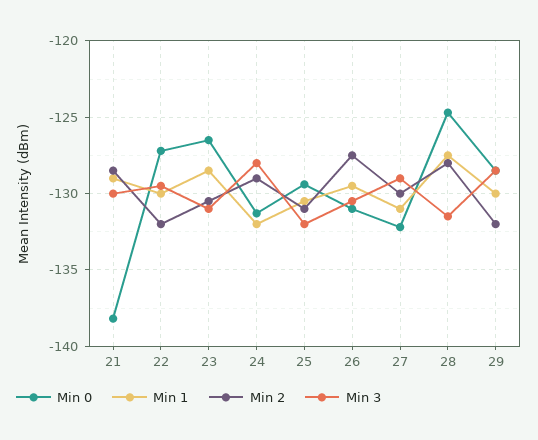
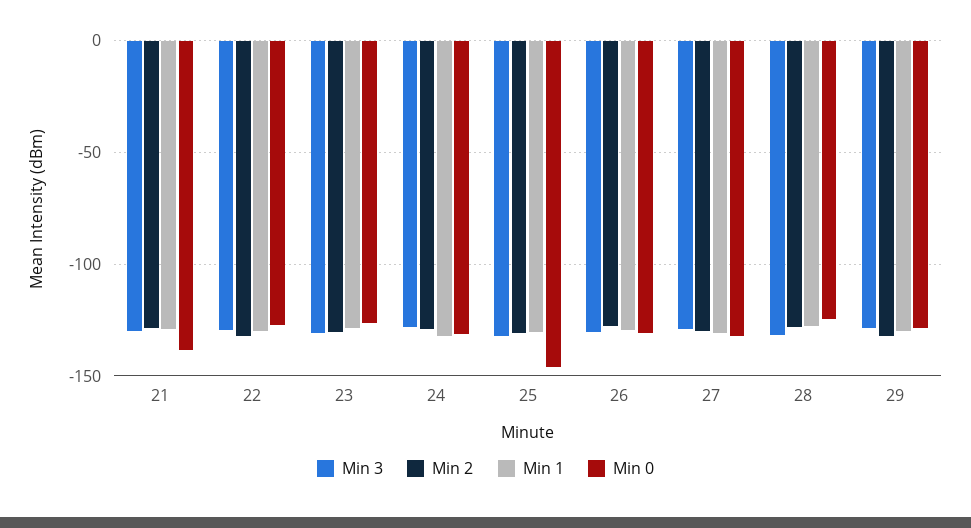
  {
    "Min 0": {
      "21": -138,
      "22": -127,
      "23": -126.5,
      "24": -131.5,
-     "25": -129.5,
+     "25": -145,
      "26": -131,
      "27": -132,
      "28": -124.5,
      "29": -128.5
    },
    "Min 1": {
      "21": -129,
      "22": -130,
      "23": -128.5,
      "24": -132,
      "25": -130.5,
      "26": -129.5,
      "27": -131,
      "28": -127.5,
      "29": -130
    },
    "Min 2": {
      "21": -128.5,
      "22": -132,
      "23": -130.5,
      "24": -129,
      "25": -131,
      "26": -127.5,
      "27": -130,
      "28": -128,
      "29": -132
    },
    "Min 3": {
      "21": -130,
      "22": -129.5,
      "23": -131,
      "24": -128,
      "25": -132,
      "26": -130.5,
      "27": -129,
      "28": -131.5,
      "29": -128.5
    }
  }

